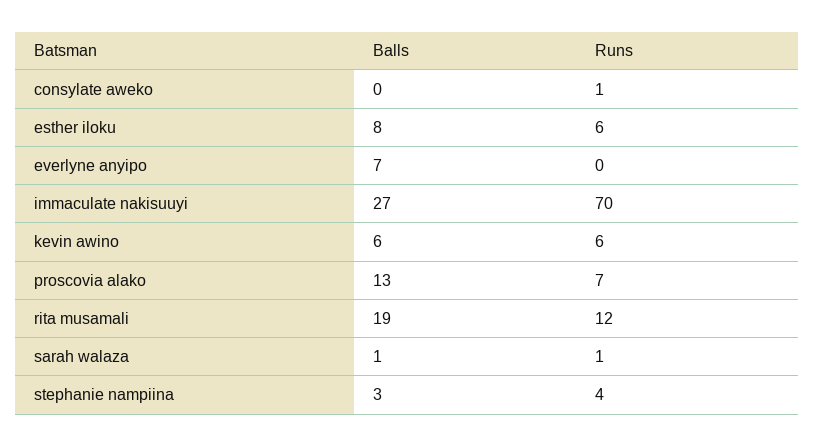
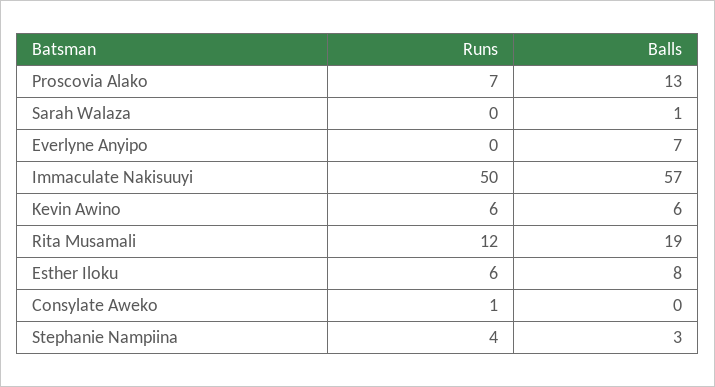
  {
    "Balls": {
      "consylate aweko": 0,
      "esther iloku": 8,
      "everlyne anyipo": 7,
-     "immaculate nakisuuyi": 27,
+     "immaculate nakisuuyi": 57,
      "kevin awino": 6,
      "proscovia alako": 13,
      "rita musamali": 19,
      "sarah walaza": 1,
      "stephanie nampiina": 3
    },
    "Runs": {
      "consylate aweko": 1,
      "esther iloku": 6,
      "everlyne anyipo": 0,
-     "immaculate nakisuuyi": 70,
+     "immaculate nakisuuyi": 50,
      "kevin awino": 6,
      "proscovia alako": 7,
      "rita musamali": 12,
-     "sarah walaza": 1,
+     "sarah walaza": 0,
      "stephanie nampiina": 4
    }
  }

